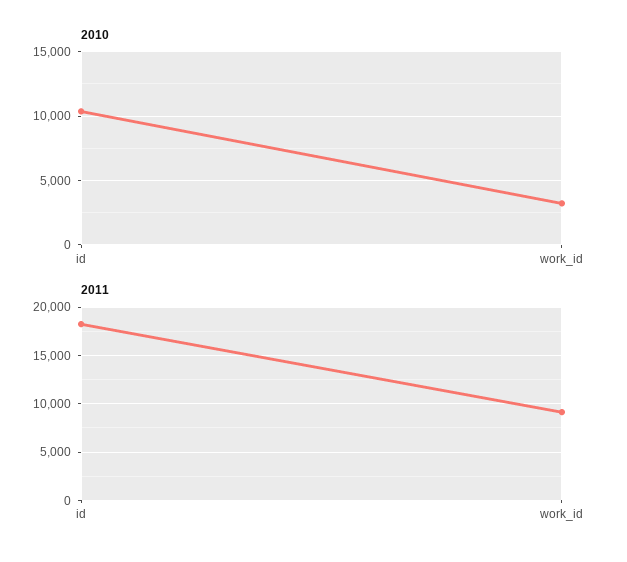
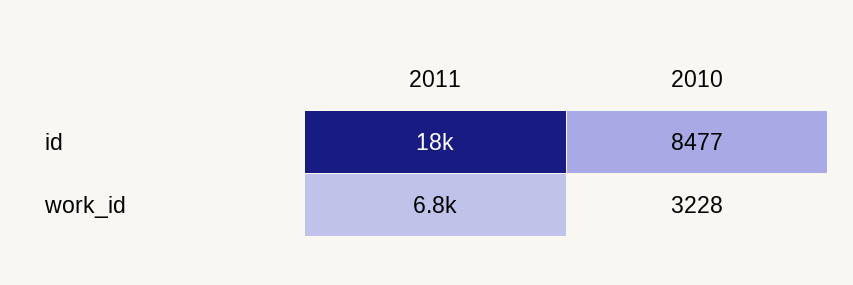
  {
    "2010": {
-     "id": 10500,
+     "id": 8477,
      "work_id": 3228
    },
    "2011": {
      "id": 18000,
-     "work_id": 9000
+     "work_id": 6800
    }
  }

